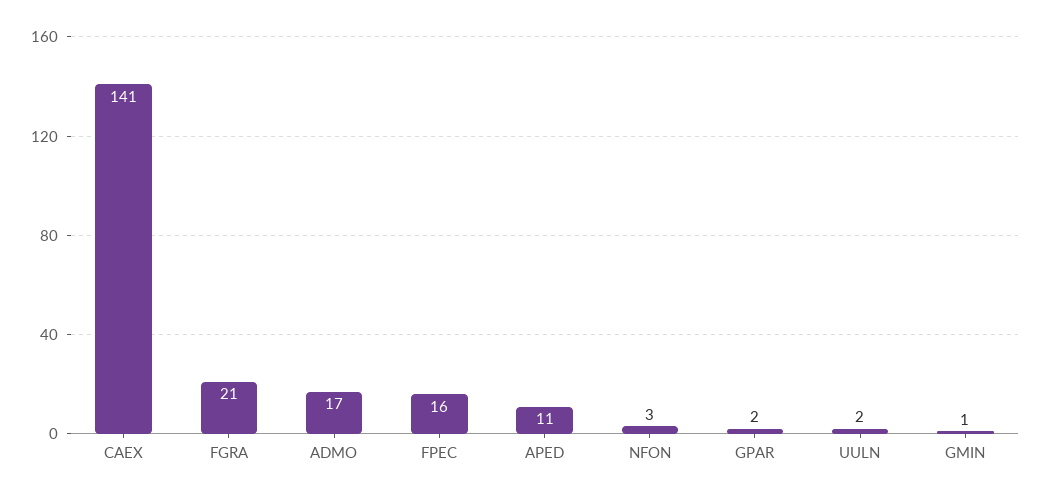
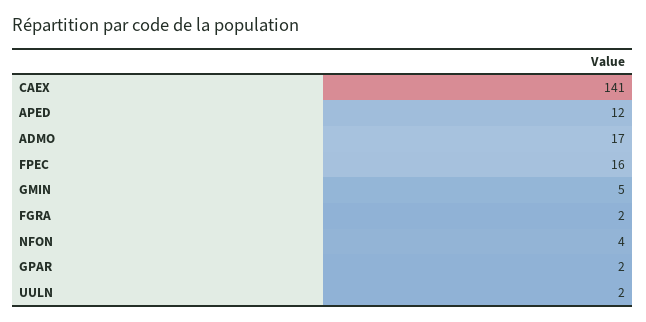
  {
    "CAEX": 141,
-   "FGRA": 21,
+   "FGRA": 2,
    "ADMO": 17,
    "FPEC": 16,
-   "APED": 11,
+   "APED": 12,
-   "NFON": 3,
+   "NFON": 4,
    "GPAR": 2,
    "UULN": 2,
-   "GMIN": 1
+   "GMIN": 5
  }

